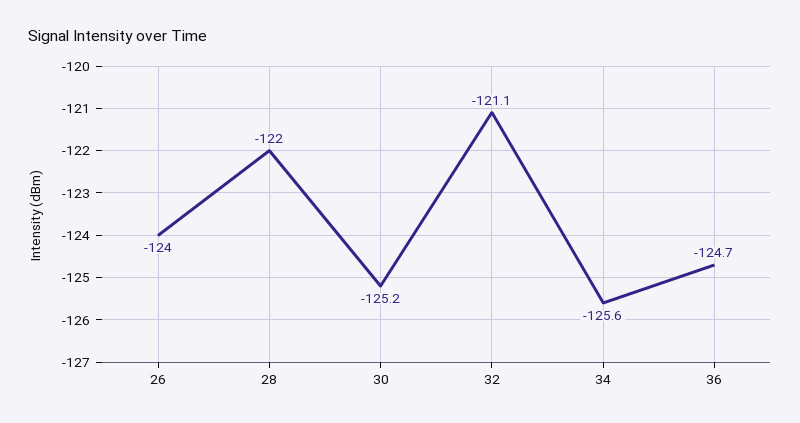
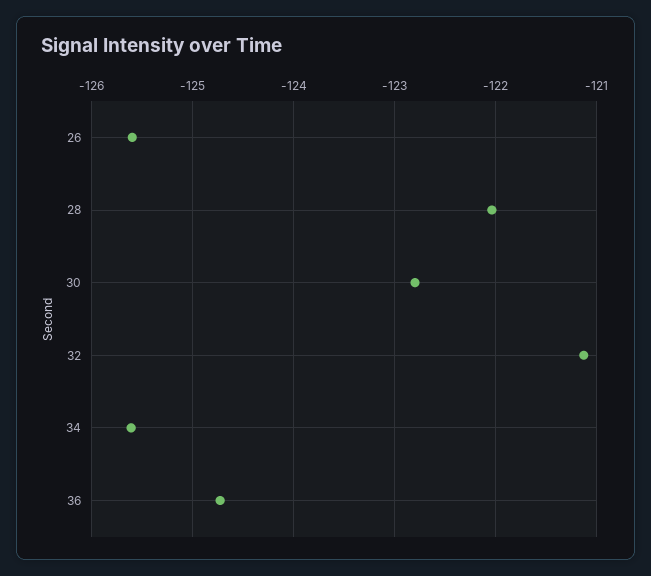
  {
-   "26": -124,
+   "26": -125.6,
    "28": -122,
-   "30": -125.2,
+   "30": -122.8,
    "32": -121.1,
    "34": -125.6,
    "36": -124.7
  }

